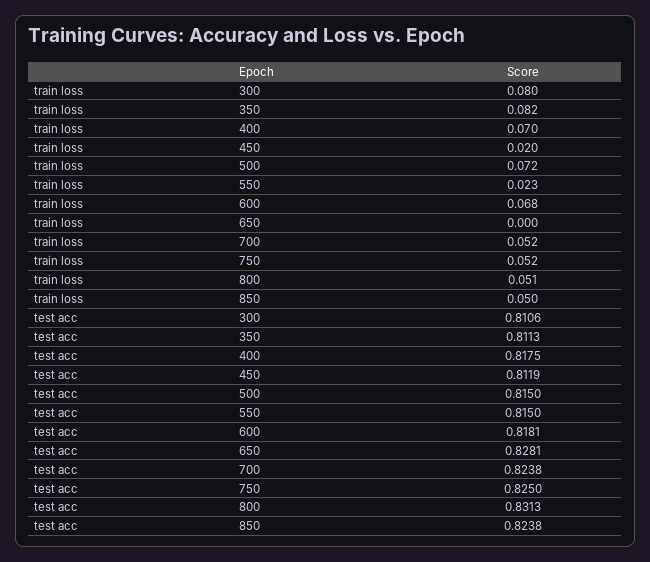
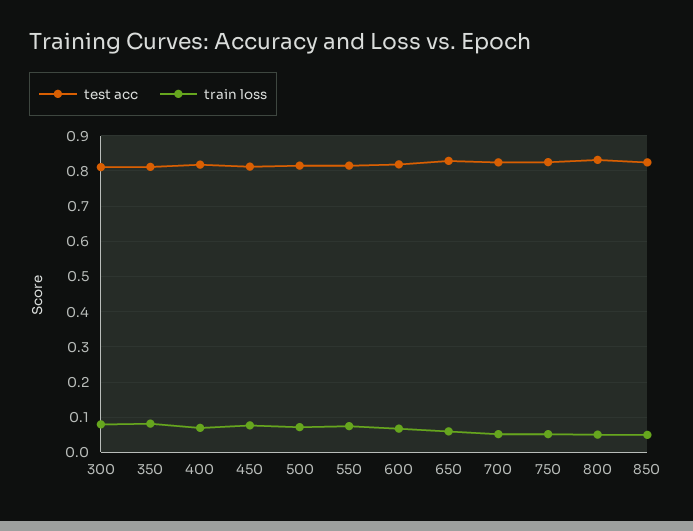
  {
    "train loss": {
      "300": 0.08,
      "350": 0.082,
      "400": 0.07,
-     "450": 0.02,
+     "450": 0.08,
      "500": 0.072,
-     "550": 0.023,
+     "550": 0.08,
      "600": 0.068,
-     "650": 0,
+     "650": 0.06,
      "700": 0.052,
      "750": 0.052,
      "800": 0.051,
      "850": 0.05
    },
    "test acc": {
      "300": 0.8106,
      "350": 0.8113,
      "400": 0.8175,
      "450": 0.8119,
      "500": 0.815,
      "550": 0.815,
      "600": 0.8181,
      "650": 0.8281,
      "700": 0.8238,
      "750": 0.825,
      "800": 0.8313,
      "850": 0.8238
    }
  }

